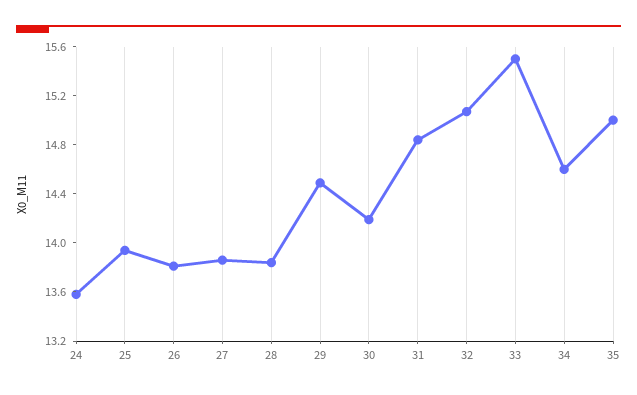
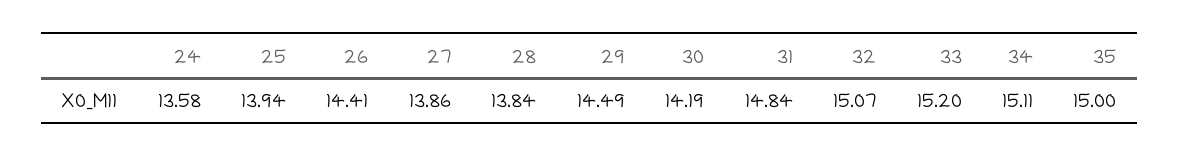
  {
    "24": 13.58,
    "25": 13.94,
-   "26": 13.8,
+   "26": 14.41,
    "27": 13.86,
    "28": 13.84,
    "29": 14.49,
    "30": 14.19,
    "31": 14.84,
    "32": 15.07,
-   "33": 15.5,
+   "33": 15.2,
-   "34": 14.6,
+   "34": 15.11,
    "35": 15
  }

